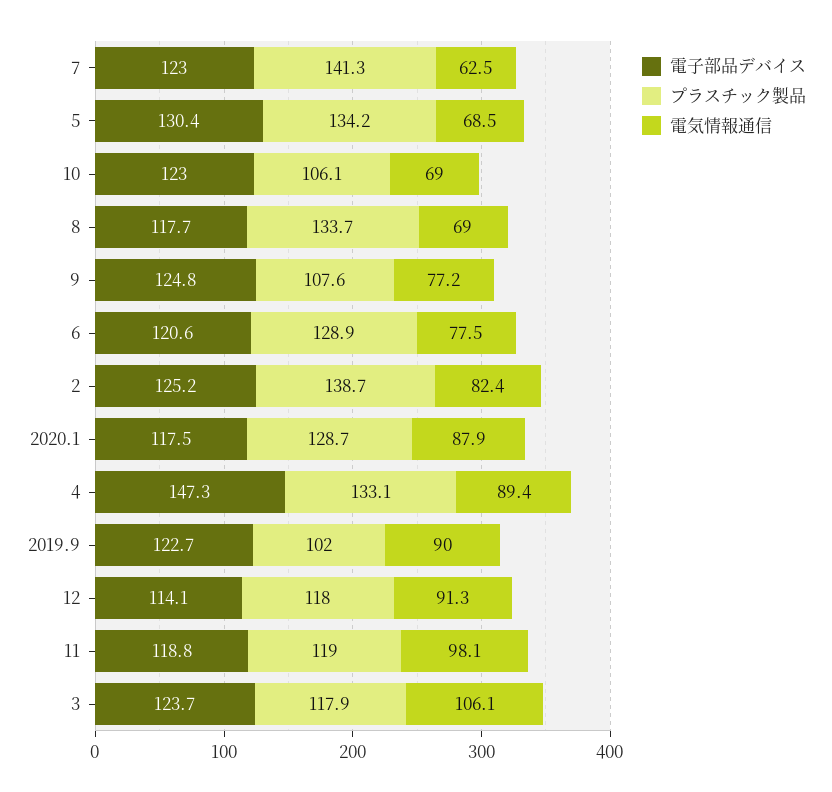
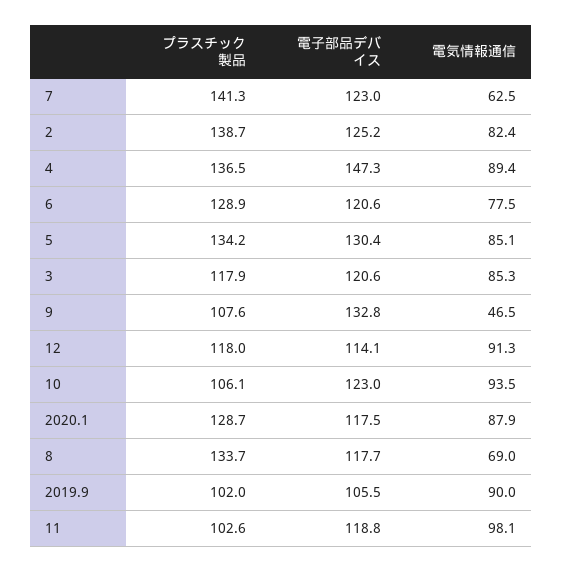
  {
    "電子部品デバイス": {
      "7": 123,
      "5": 130.4,
      "10": 123,
      "8": 117.7,
-     "9": 124.8,
+     "9": 132.8,
      "6": 120.6,
      "2": 125.2,
      "2020.1": 117.5,
      "4": 147.3,
-     "2019.9": 122.7,
+     "2019.9": 105.5,
      "12": 114.1,
      "11": 118.8,
-     "3": 123.7
+     "3": 120.6
    },
    "プラスチック製品": {
      "7": 141.3,
      "5": 134.2,
      "10": 106.1,
      "8": 133.7,
      "9": 107.6,
      "6": 128.9,
      "2": 138.7,
      "2020.1": 128.7,
-     "4": 133.1,
+     "4": 136.5,
      "2019.9": 102,
      "12": 118,
-     "11": 119,
+     "11": 102.6,
      "3": 117.9
    },
    "電気情報通信": {
      "7": 62.5,
-     "5": 68.5,
+     "5": 85.1,
-     "10": 69,
+     "10": 93.5,
      "8": 69,
-     "9": 77.2,
+     "9": 46.5,
      "6": 77.5,
      "2": 82.4,
      "2020.1": 87.9,
      "4": 89.4,
      "2019.9": 90,
      "12": 91.3,
      "11": 98.1,
-     "3": 106.1
+     "3": 85.3
    }
  }

